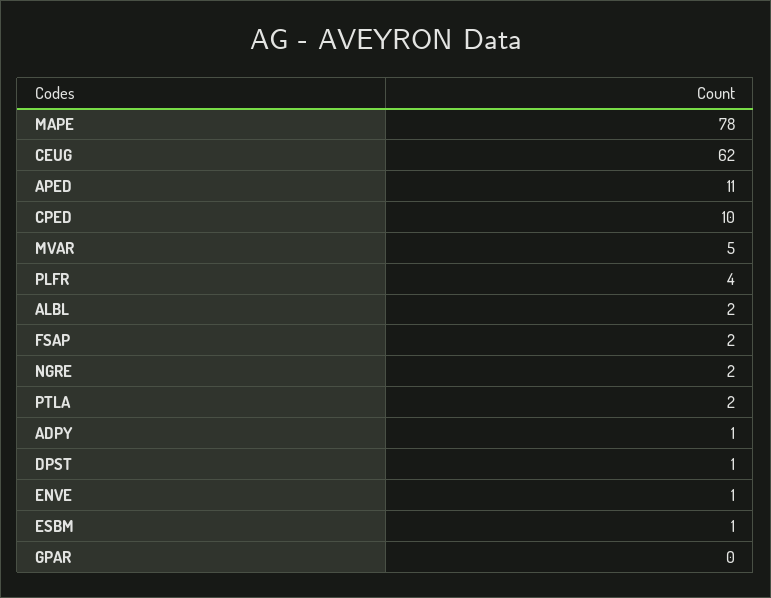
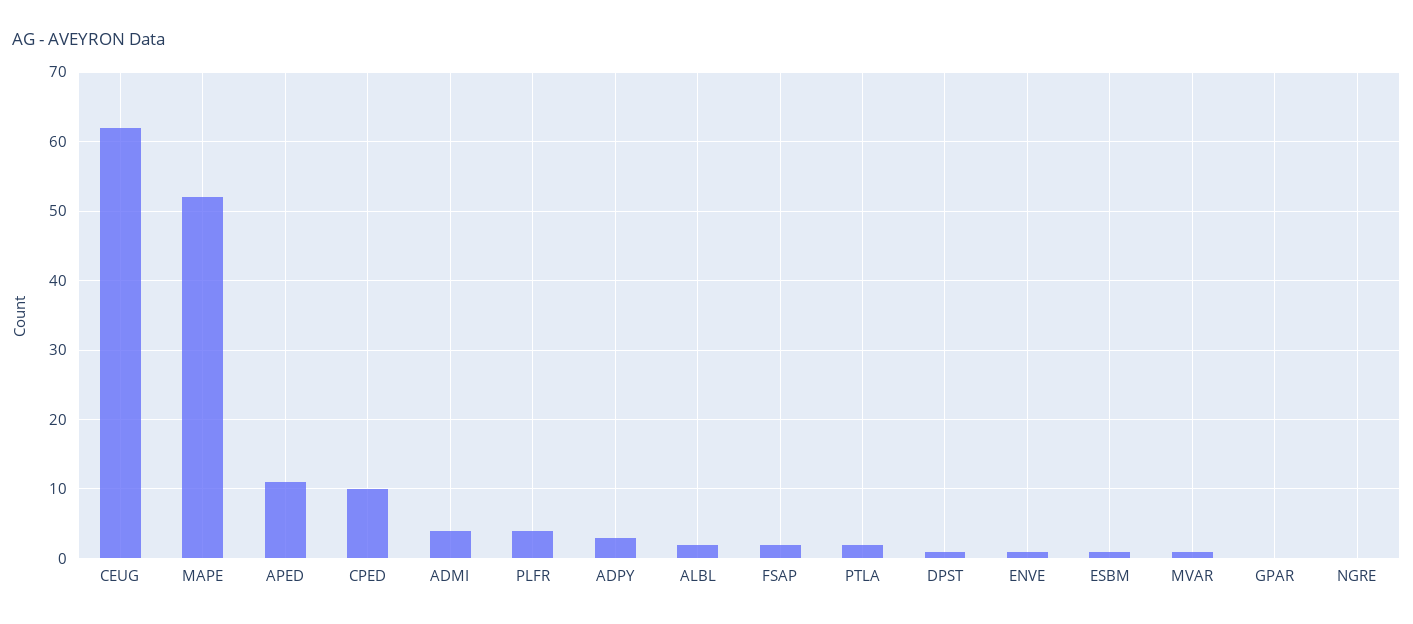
  {
-   "MAPE": 78,
+   "MAPE": 52,
    "CEUG": 62,
    "APED": 11,
    "CPED": 10,
-   "MVAR": 5,
+   "MVAR": 1,
    "PLFR": 4,
    "ALBL": 2,
    "FSAP": 2,
-   "NGRE": 2,
+   "NGRE": 0,
    "PTLA": 2,
-   "ADPY": 1,
+   "ADPY": 3,
    "DPST": 1,
    "ENVE": 1,
    "ESBM": 1,
-   "GPAR": 0
+   "GPAR": 0,
+   "ADMI": 4
  }

